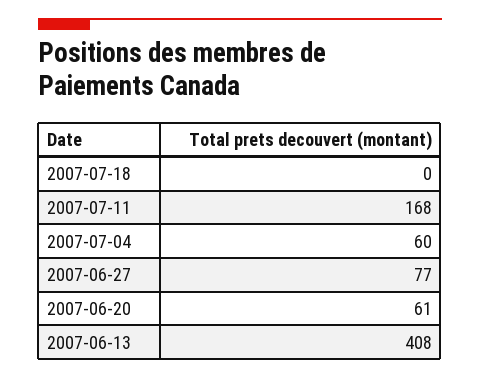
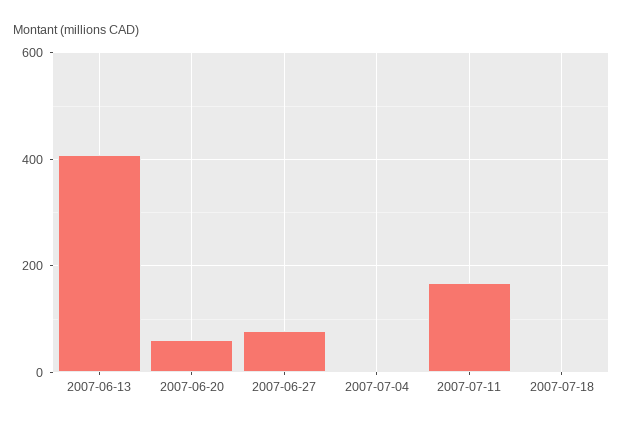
  {
    "2007-07-18": 0,
    "2007-07-11": 168,
-   "2007-07-04": 60,
+   "2007-07-04": 0,
    "2007-06-27": 77,
    "2007-06-20": 61,
    "2007-06-13": 408
  }

